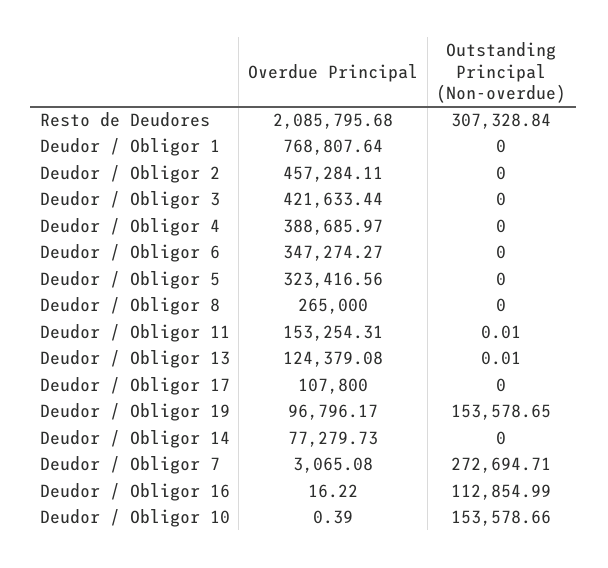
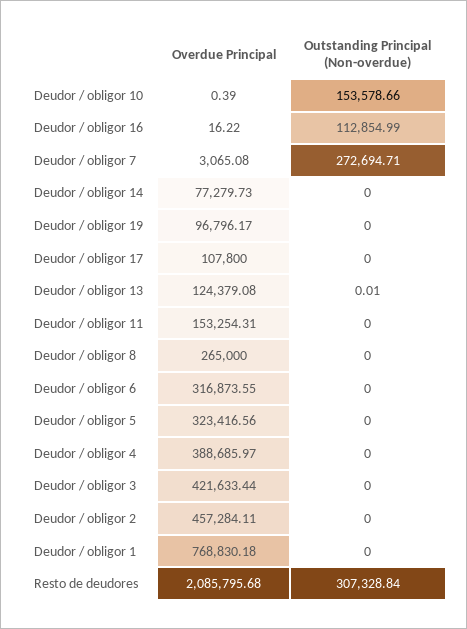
  {
    "Overdue Principal": {
      "Resto de Deudores": 2085795.68,
-     "Deudor / Obligor 1": 768807.64,
+     "Deudor / Obligor 1": 768830.18,
      "Deudor / Obligor 2": 457284.11,
      "Deudor / Obligor 3": 421633.44,
      "Deudor / Obligor 4": 388685.97,
-     "Deudor / Obligor 6": 347274.27,
+     "Deudor / Obligor 6": 316873.55,
      "Deudor / Obligor 5": 323416.56,
      "Deudor / Obligor 8": 265000,
      "Deudor / Obligor 11": 153254.31,
      "Deudor / Obligor 13": 124379.08,
      "Deudor / Obligor 17": 107800,
      "Deudor / Obligor 19": 96796.17,
      "Deudor / Obligor 14": 77279.73,
      "Deudor / Obligor 7": 3065.08,
      "Deudor / Obligor 16": 16.22,
      "Deudor / Obligor 10": 0.39
    },
    "Outstanding Principal (Non-overdue)": {
      "Resto de Deudores": 307328.84,
      "Deudor / Obligor 1": 0,
      "Deudor / Obligor 2": 0,
      "Deudor / Obligor 3": 0,
      "Deudor / Obligor 4": 0,
      "Deudor / Obligor 6": 0,
      "Deudor / Obligor 5": 0,
      "Deudor / Obligor 8": 0,
-     "Deudor / Obligor 11": 0.01,
+     "Deudor / Obligor 11": 0,
      "Deudor / Obligor 13": 0.01,
      "Deudor / Obligor 17": 0,
-     "Deudor / Obligor 19": 153578.65,
+     "Deudor / Obligor 19": 0,
      "Deudor / Obligor 14": 0,
      "Deudor / Obligor 7": 272694.71,
      "Deudor / Obligor 16": 112854.99,
      "Deudor / Obligor 10": 153578.66
    }
  }

